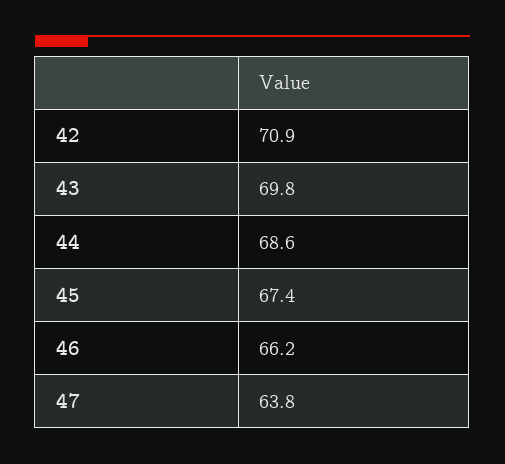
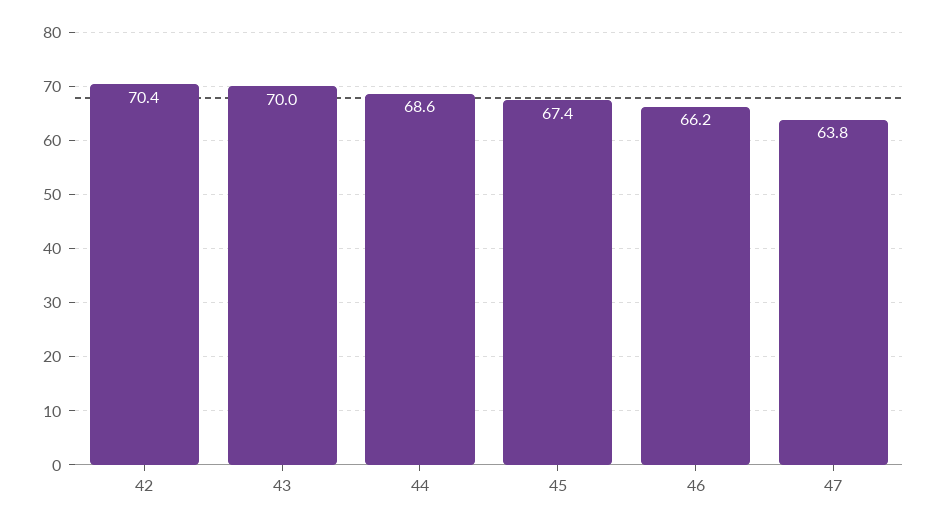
  {
-   "42": 70.9,
+   "42": 70.4,
-   "43": 69.8,
+   "43": 70,
    "44": 68.6,
    "45": 67.4,
    "46": 66.2,
    "47": 63.8
  }

